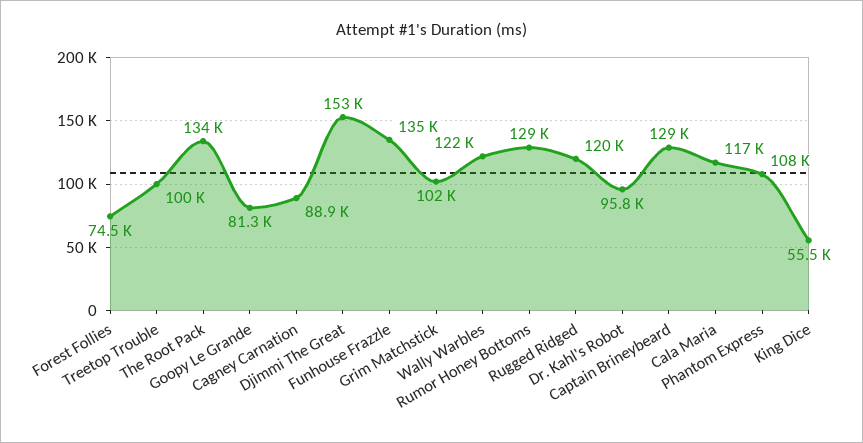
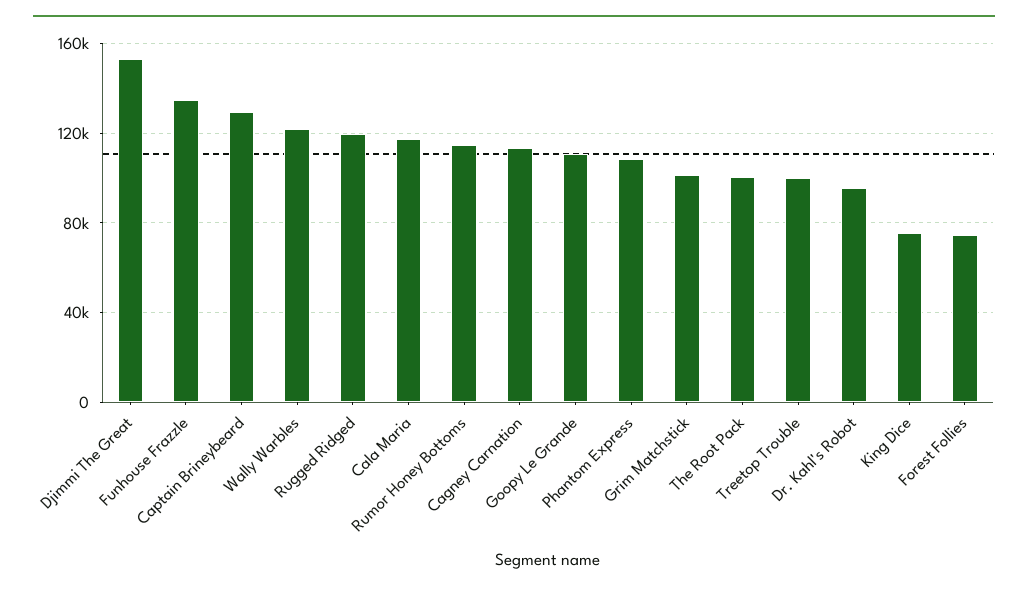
  {
    "Forest Follies": 74500,
    "Treetop Trouble": 100000,
-   "The Root Pack": 134000,
+   "The Root Pack": 100000,
-   "Goopy Le Grande": 81300,
+   "Goopy Le Grande": 110000,
-   "Cagney Carnation": 88900,
+   "Cagney Carnation": 115000,
    "Djimmi The Great": 153000,
    "Funhouse Frazzle": 135000,
    "Grim Matchstick": 102000,
    "Wally Warbles": 122000,
-   "Rumor Honey Bottoms": 129000,
+   "Rumor Honey Bottoms": 115000,
    "Rugged Ridged": 120000,
    "Dr. Kahl's Robot": 95800,
    "Captain Brineybeard": 129000,
    "Cala Maria": 117000,
    "Phantom Express": 108000,
-   "King Dice": 55500
+   "King Dice": 75000
  }

